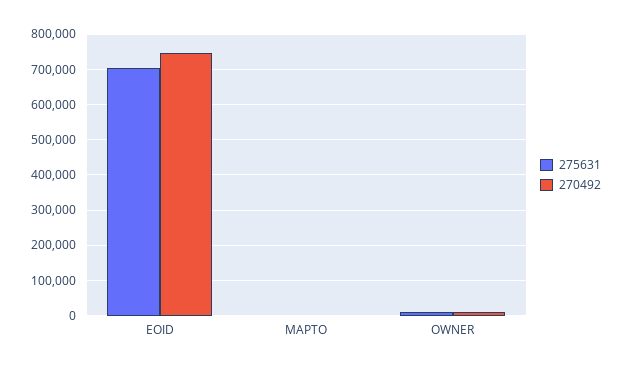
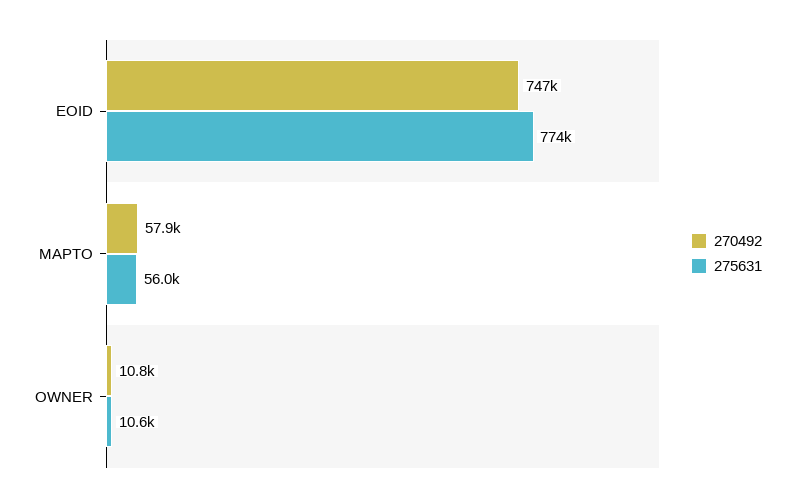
  {
    "275631": {
-     "EOID": 700000,
+     "EOID": 774000,
-     "MAPTO": 0,
+     "MAPTO": 56000,
      "OWNER": 10600
    },
    "270492": {
      "EOID": 747000,
-     "MAPTO": 0,
+     "MAPTO": 57900,
      "OWNER": 10800
    }
  }

